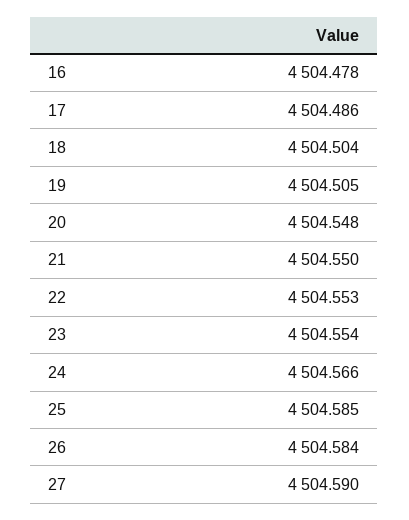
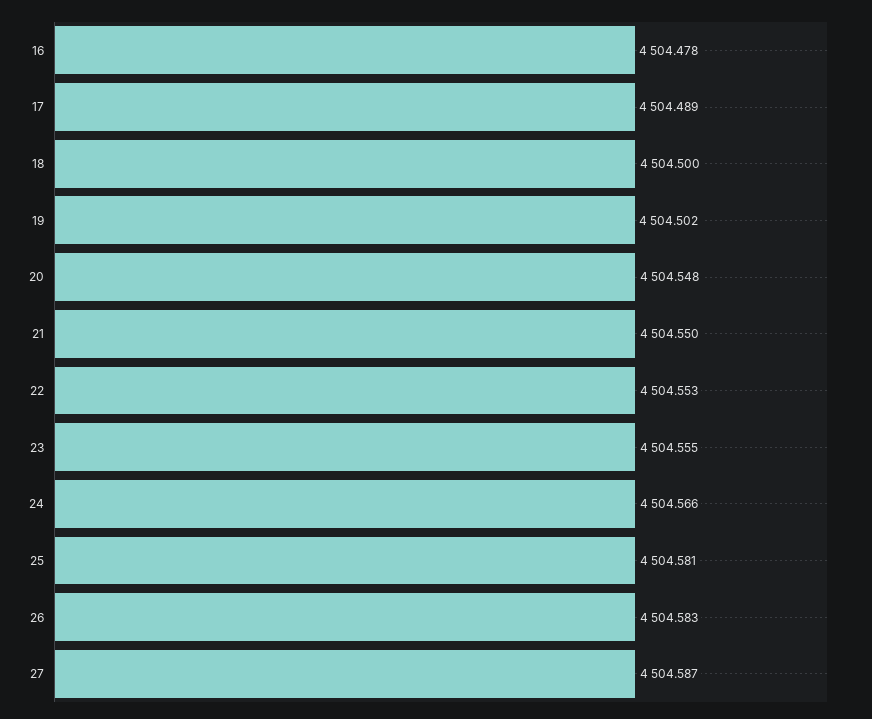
  {
    "16": 4504.478,
-   "17": 4504.486,
+   "17": 4504.489,
-   "18": 4504.504,
+   "18": 4504.5,
-   "19": 4504.505,
+   "19": 4504.502,
    "20": 4504.548,
    "21": 4504.55,
    "22": 4504.553,
-   "23": 4504.554,
+   "23": 4504.555,
    "24": 4504.566,
-   "25": 4504.585,
+   "25": 4504.581,
-   "26": 4504.584,
+   "26": 4504.583,
-   "27": 4504.59
+   "27": 4504.587
  }

